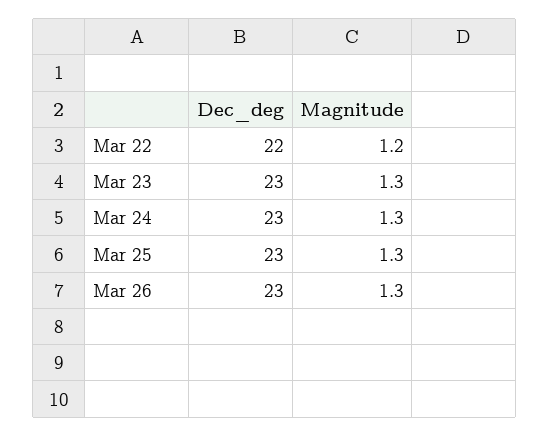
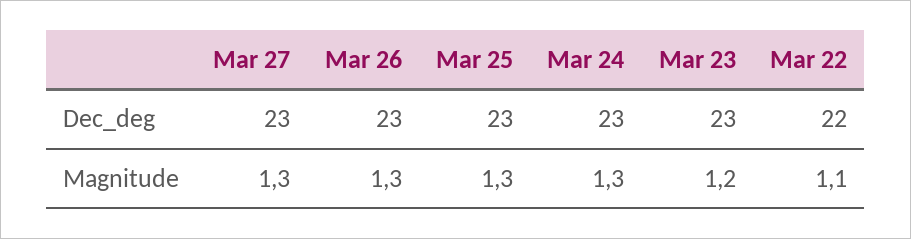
  {
    "Dec_deg": {
      "Mar 22": 22,
      "Mar 23": 23,
      "Mar 24": 23,
      "Mar 25": 23,
-     "Mar 26": 23
+     "Mar 26": 23,
+     "Mar 27": 23
    },
    "Magnitude": {
-     "Mar 22": 1.2,
+     "Mar 22": 1.1,
-     "Mar 23": 1.3,
+     "Mar 23": 1.2,
      "Mar 24": 1.3,
      "Mar 25": 1.3,
-     "Mar 26": 1.3
+     "Mar 26": 1.3,
+     "Mar 27": 1.3
    }
  }

